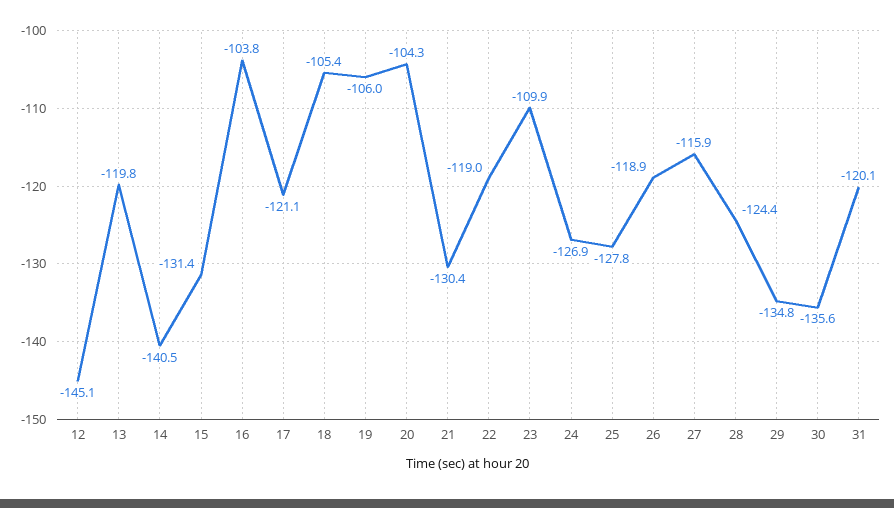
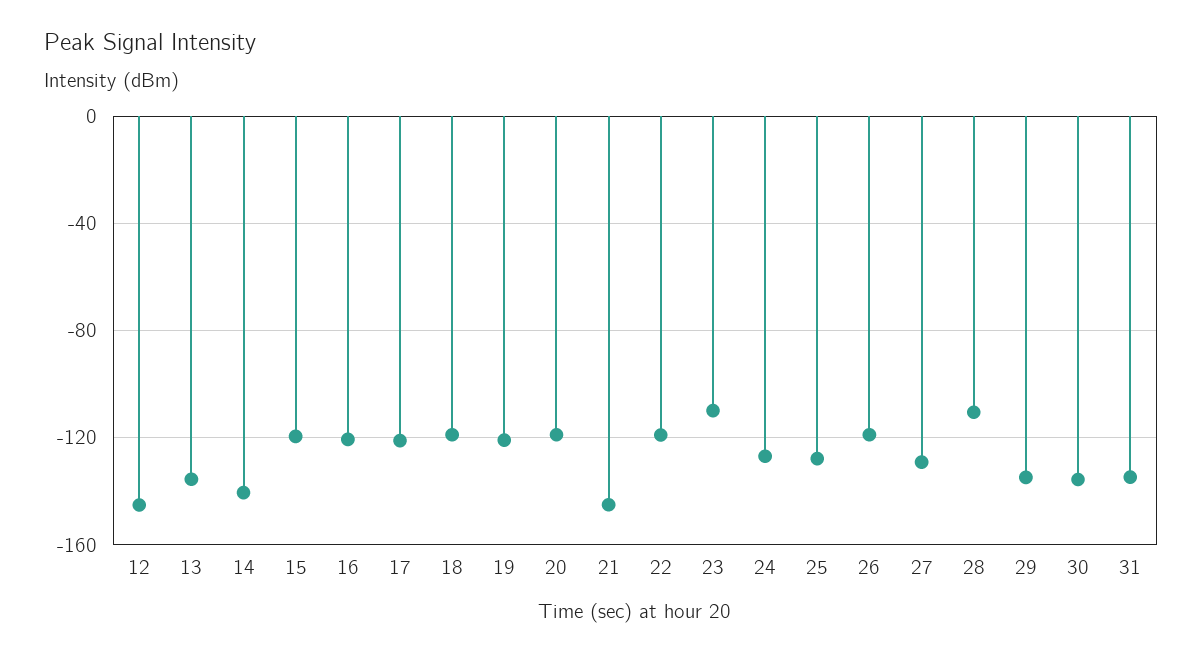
  {
    "12": -145.1,
-   "13": -119.8,
+   "13": -135,
    "14": -140.5,
-   "15": -131.4,
+   "15": -120,
-   "16": -103.8,
+   "16": -120,
    "17": -121.1,
-   "18": -105.4,
+   "18": -120,
-   "19": -106,
+   "19": -120,
-   "20": -104.3,
+   "20": -120,
-   "21": -130.4,
+   "21": -145,
    "22": -119,
    "23": -109.9,
    "24": -126.9,
    "25": -127.8,
    "26": -118.9,
-   "27": -115.9,
+   "27": -130,
-   "28": -124.4,
+   "28": -110,
    "29": -134.8,
    "30": -135.6,
-   "31": -120.1
+   "31": -135
  }

